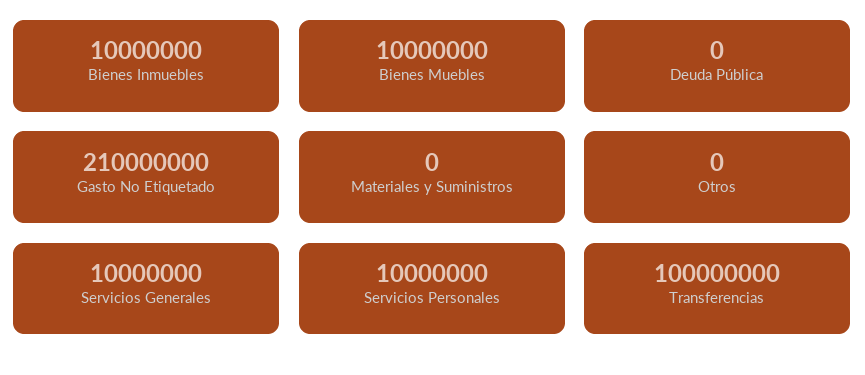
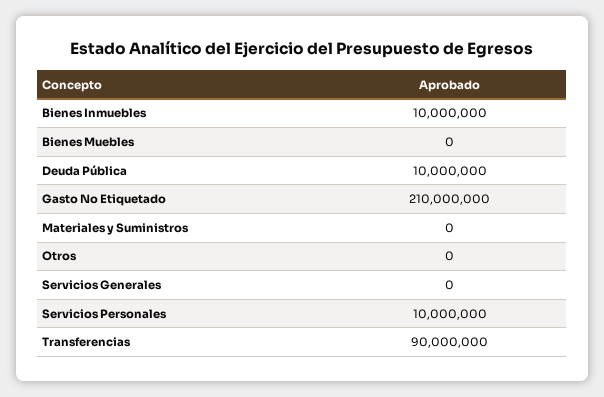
  {
    "Bienes Inmuebles": 10000000,
-   "Bienes Muebles": 10000000,
+   "Bienes Muebles": 0,
-   "Deuda Pública": 0,
+   "Deuda Pública": 10000000,
    "Gasto No Etiquetado": 210000000,
    "Materiales y Suministros": 0,
    "Otros": 0,
-   "Servicios Generales": 10000000,
+   "Servicios Generales": 0,
    "Servicios Personales": 10000000,
-   "Transferencias": 100000000
+   "Transferencias": 90000000
  }

